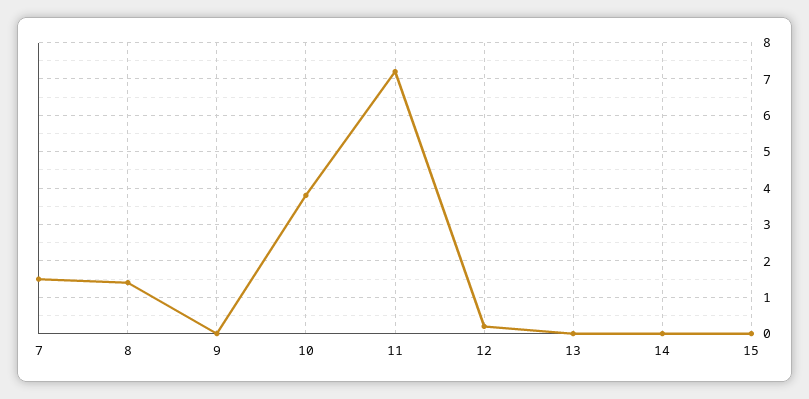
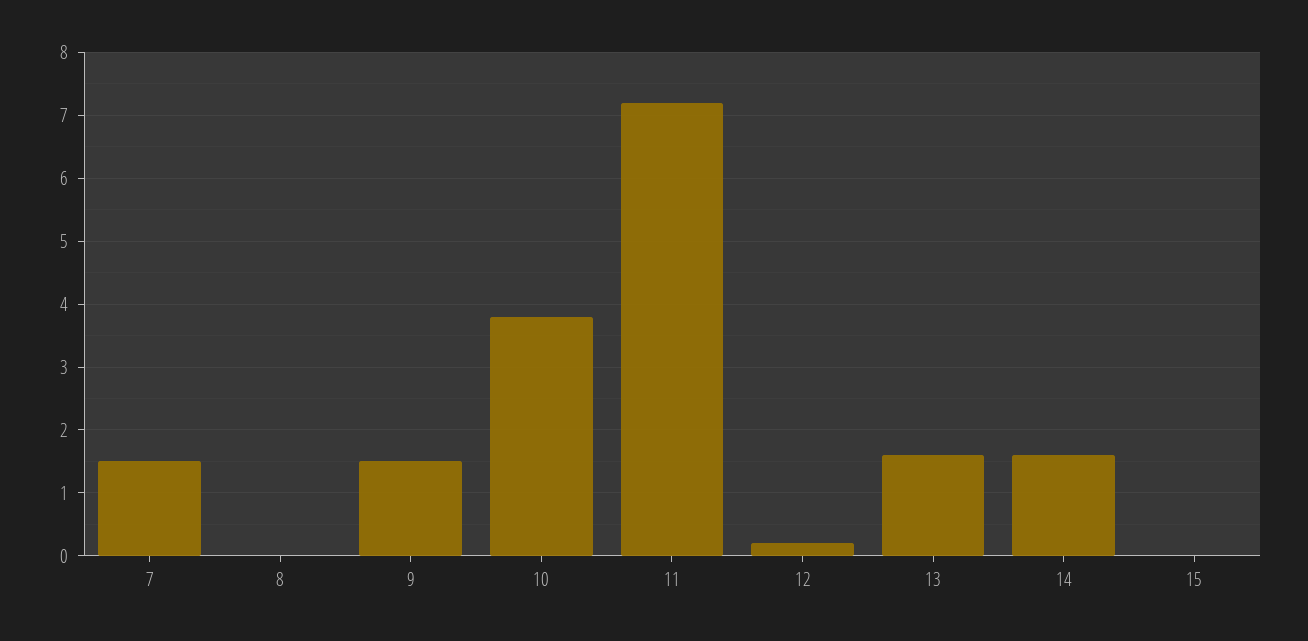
  {
    "7": 1.5,
-   "8": 1.5,
+   "8": 0,
-   "9": 0,
+   "9": 1.5,
    "10": 3.8,
    "11": 7.2,
    "12": 0.2,
-   "13": 0,
+   "13": 1.6,
-   "14": 0,
+   "14": 1.6,
    "15": 0
  }

